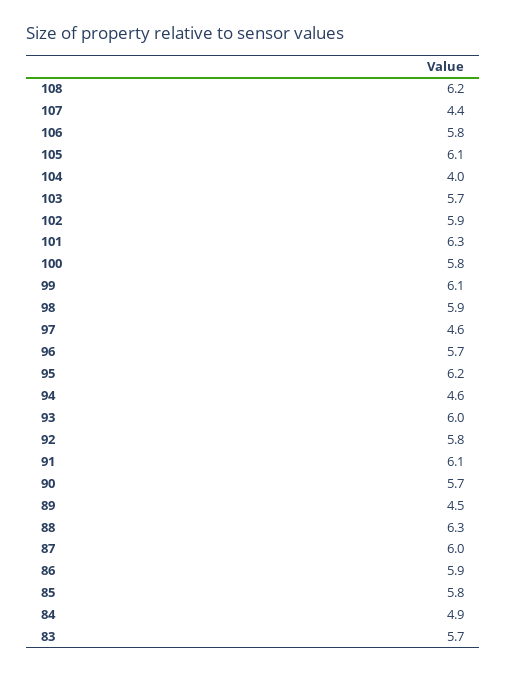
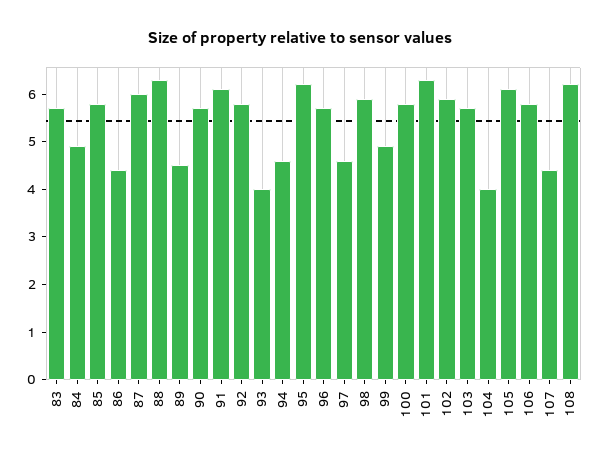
  {
    "108": 6.2,
    "107": 4.4,
    "106": 5.8,
    "105": 6.1,
    "104": 4,
    "103": 5.7,
    "102": 5.9,
    "101": 6.3,
    "100": 5.8,
-   "99": 6.1,
+   "99": 5,
    "98": 5.9,
    "97": 4.6,
    "96": 5.7,
    "95": 6.2,
    "94": 4.6,
-   "93": 6,
+   "93": 4,
    "92": 5.8,
    "91": 6.1,
    "90": 5.7,
    "89": 4.5,
    "88": 6.3,
    "87": 6,
-   "86": 5.9,
+   "86": 4.5,
    "85": 5.8,
    "84": 4.9,
    "83": 5.7
  }

